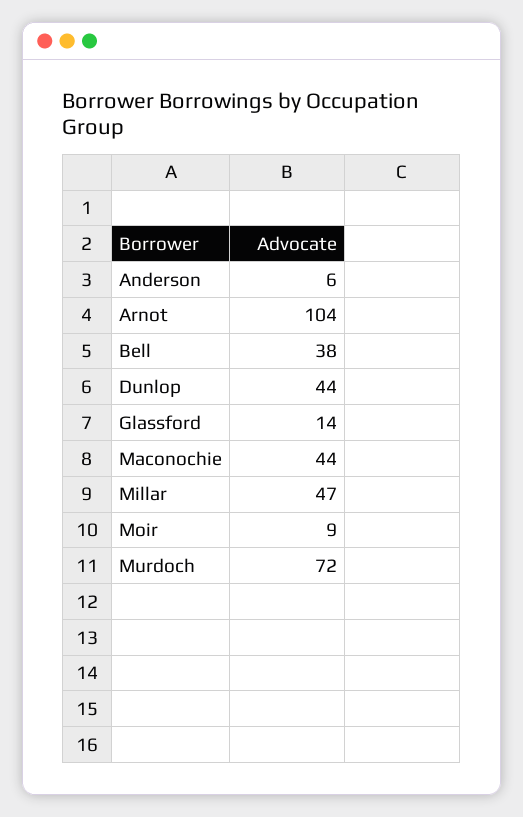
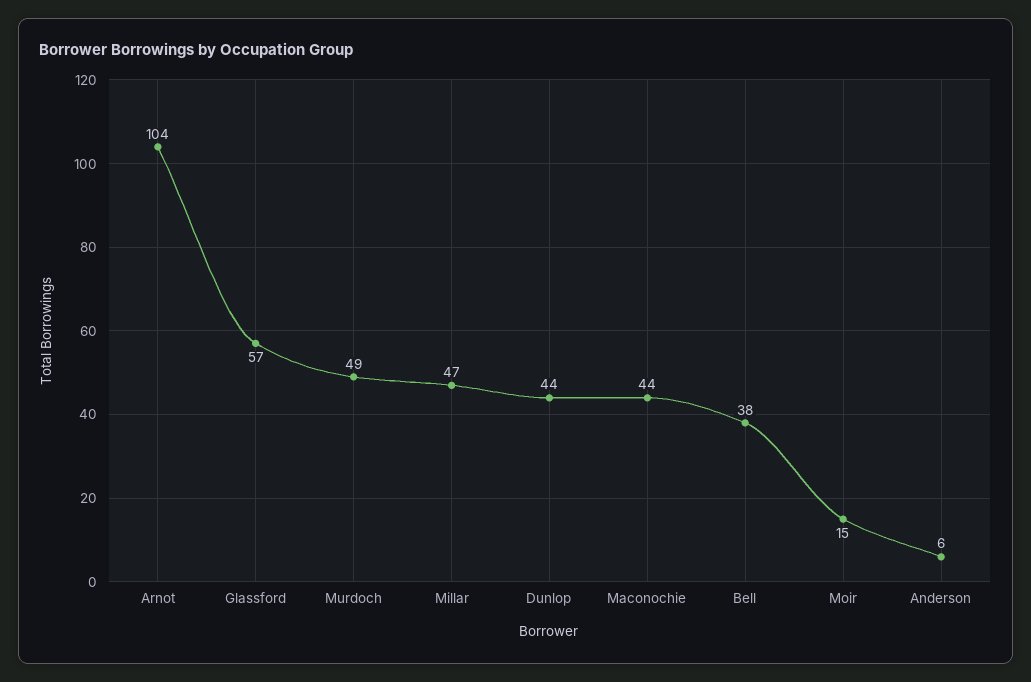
  {
    "Anderson": 6,
    "Arnot": 104,
    "Bell": 38,
    "Dunlop": 44,
-   "Glassford": 14,
+   "Glassford": 57,
    "Maconochie": 44,
    "Millar": 47,
-   "Moir": 9,
+   "Moir": 15,
-   "Murdoch": 72
+   "Murdoch": 49
  }

